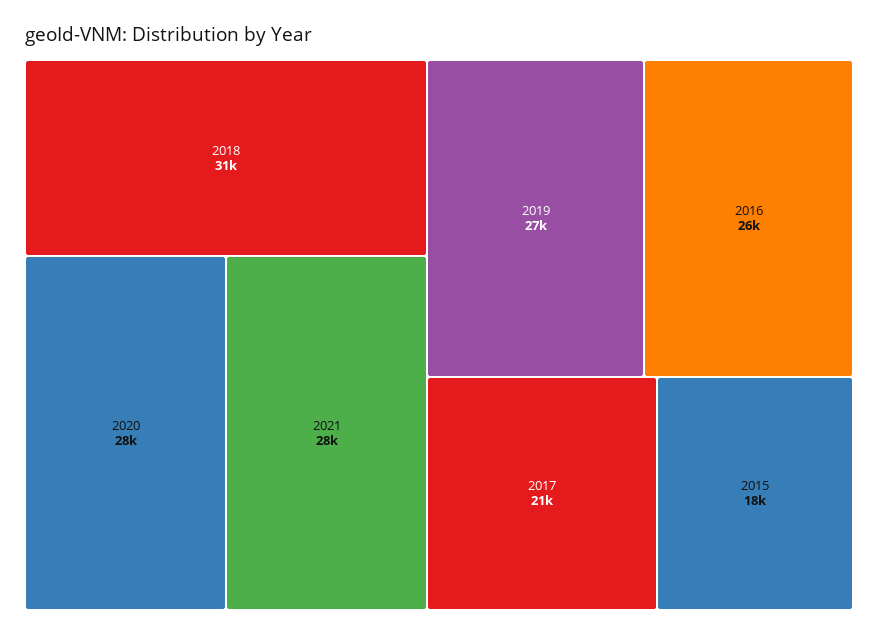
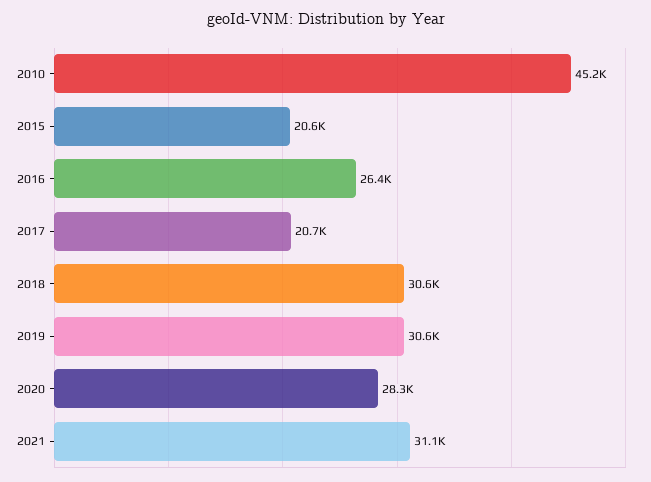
  {
    "2018": 30600,
    "2020": 28300,
-   "2021": 28000,
+   "2021": 31100,
-   "2019": 27000,
+   "2019": 30600,
    "2016": 26400,
    "2017": 20700,
-   "2015": 18000
+   "2015": 20600,
+   "2010": 45200
  }

